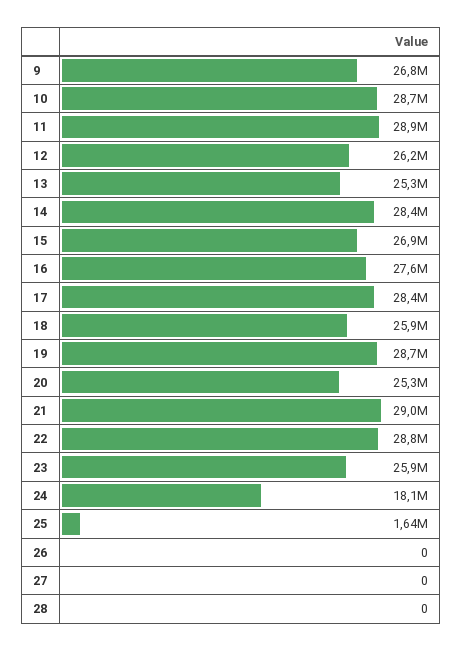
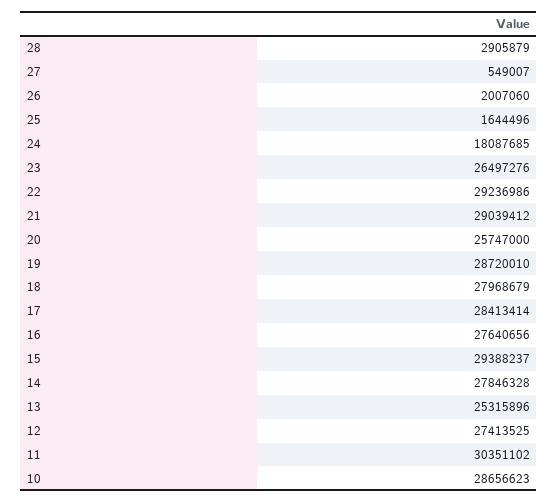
  {
-   "9": 26800000,
    "10": 28656623,
-   "11": 28900000,
+   "11": 30351102,
-   "12": 26200000,
+   "12": 27413525,
    "13": 25315896,
-   "14": 28400000,
+   "14": 27846328,
-   "15": 26900000,
+   "15": 29388237,
    "16": 27640656,
    "17": 28413414,
-   "18": 25900000,
+   "18": 27968679,
    "19": 28720010,
-   "20": 25300000,
+   "20": 25747000,
    "21": 29039412,
-   "22": 28800000,
+   "22": 29236986,
-   "23": 25900000,
+   "23": 26497276,
    "24": 18087685,
    "25": 1644496,
-   "26": 0,
+   "26": 2007060,
-   "27": 0,
+   "27": 549007,
-   "28": 0
+   "28": 2905879
  }

